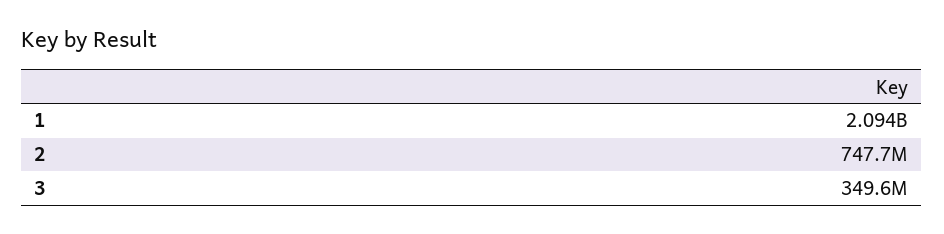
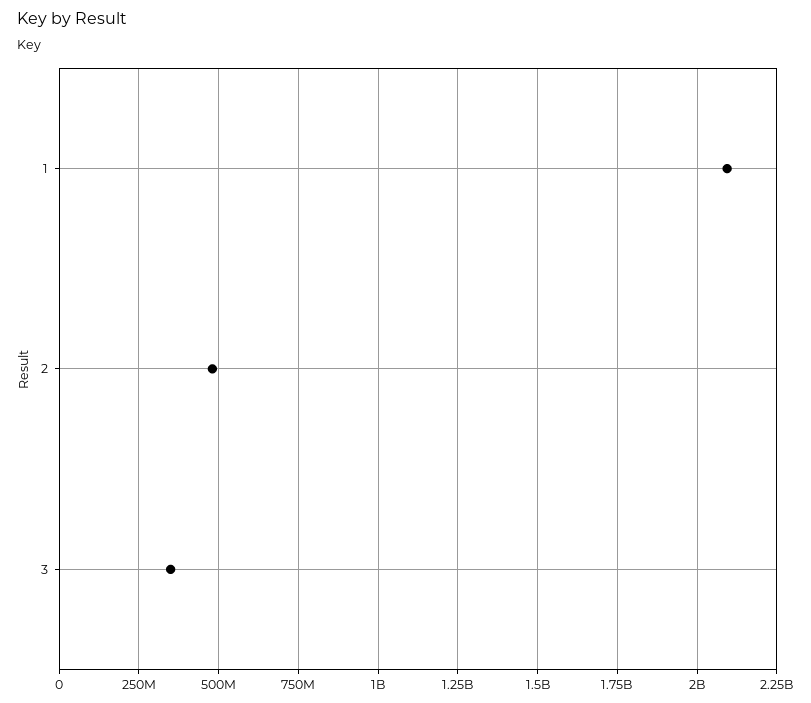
  {
    "1": 2094000000,
-   "2": 747700000,
+   "2": 475000000,
    "3": 349600000
  }

